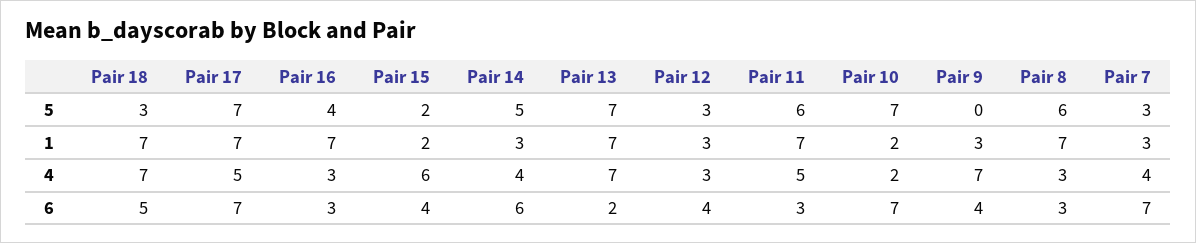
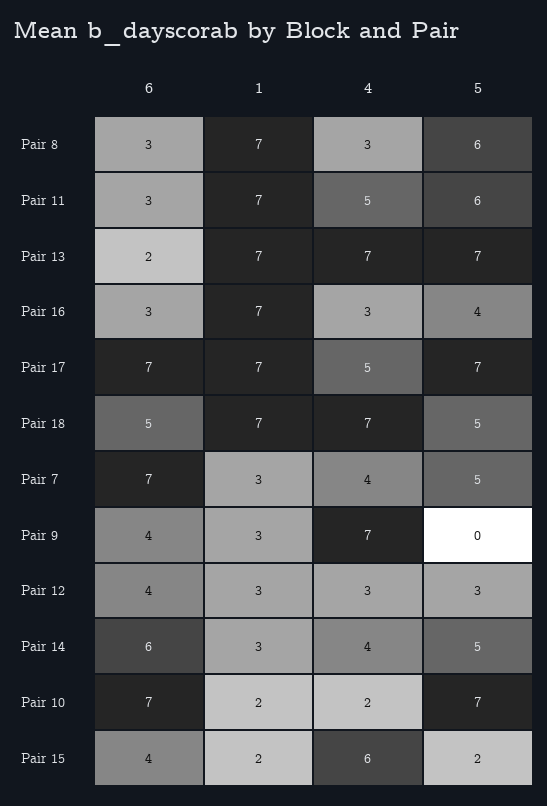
  {
    "Pair 18": {
-     "5": 3,
+     "5": 5,
      "1": 7,
      "4": 7,
      "6": 5
    },
    "Pair 17": {
      "5": 7,
      "1": 7,
      "4": 5,
      "6": 7
    },
    "Pair 16": {
      "5": 4,
      "1": 7,
      "4": 3,
      "6": 3
    },
    "Pair 15": {
      "5": 2,
      "1": 2,
      "4": 6,
      "6": 4
    },
    "Pair 14": {
      "5": 5,
      "1": 3,
      "4": 4,
      "6": 6
    },
    "Pair 13": {
      "5": 7,
      "1": 7,
      "4": 7,
      "6": 2
    },
    "Pair 12": {
      "5": 3,
      "1": 3,
      "4": 3,
      "6": 4
    },
    "Pair 11": {
      "5": 6,
      "1": 7,
      "4": 5,
      "6": 3
    },
    "Pair 10": {
      "5": 7,
      "1": 2,
      "4": 2,
      "6": 7
    },
    "Pair 9": {
      "5": 0,
      "1": 3,
      "4": 7,
      "6": 4
    },
    "Pair 8": {
      "5": 6,
      "1": 7,
      "4": 3,
      "6": 3
    },
    "Pair 7": {
-     "5": 3,
+     "5": 5,
      "1": 3,
      "4": 4,
      "6": 7
    }
  }

